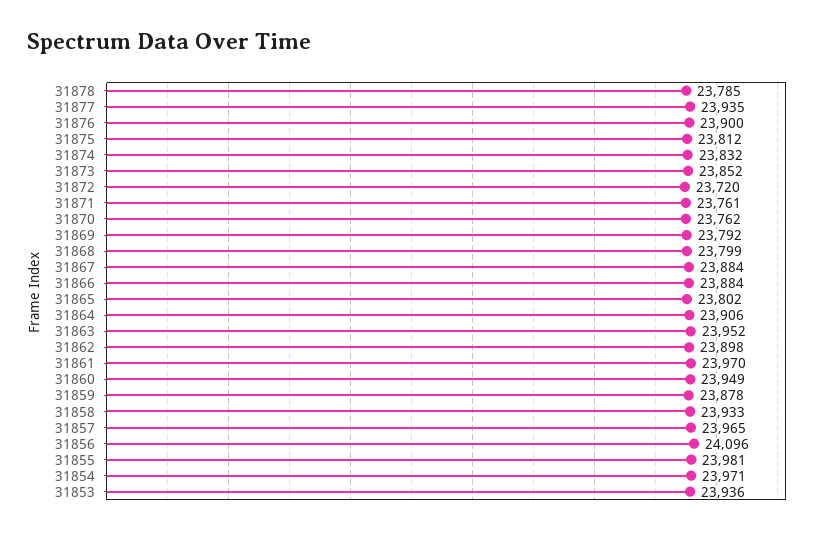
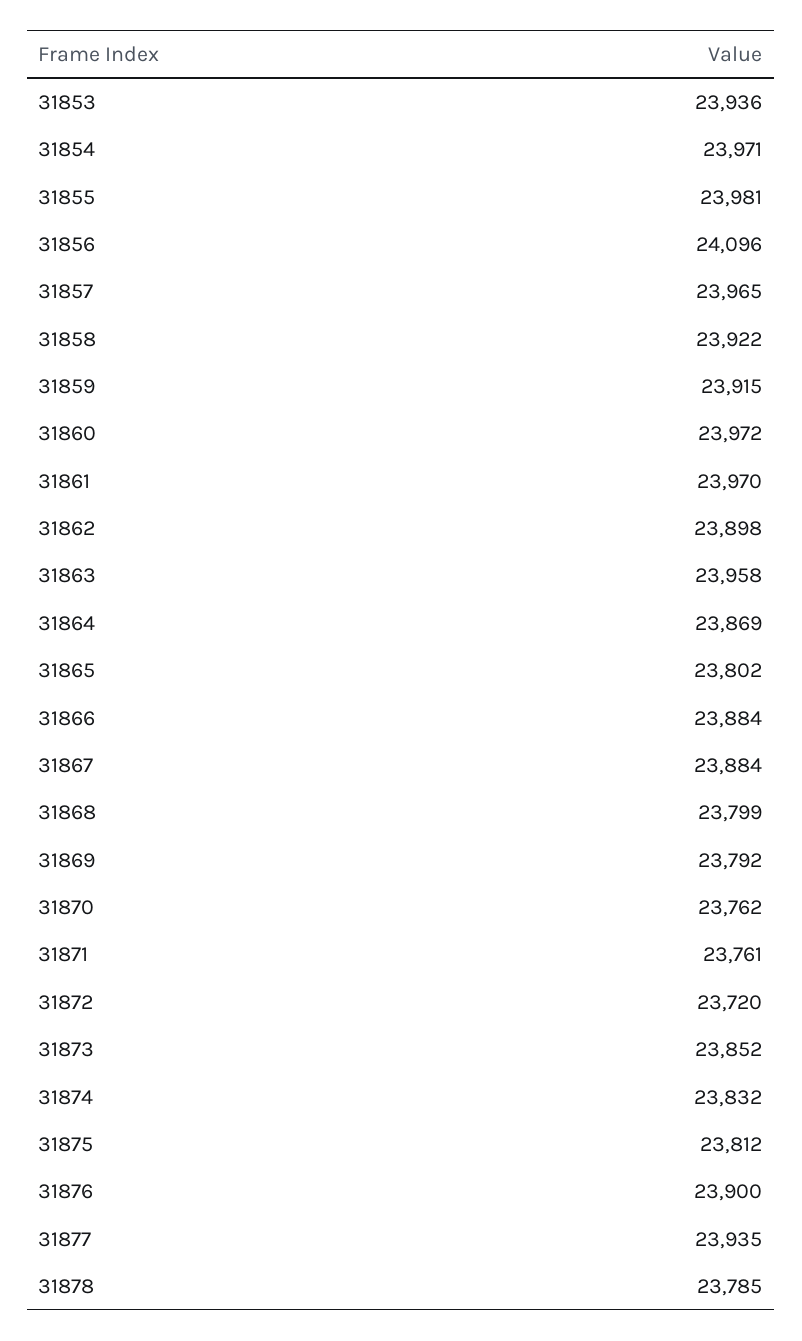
  {
    "31878": 23785,
    "31877": 23935,
    "31876": 23900,
    "31875": 23812,
    "31874": 23832,
    "31873": 23852,
    "31872": 23720,
    "31871": 23761,
    "31870": 23762,
    "31869": 23792,
    "31868": 23799,
    "31867": 23884,
    "31866": 23884,
    "31865": 23802,
-   "31864": 23906,
+   "31864": 23869,
-   "31863": 23952,
+   "31863": 23958,
    "31862": 23898,
    "31861": 23970,
-   "31860": 23949,
+   "31860": 23972,
-   "31859": 23878,
+   "31859": 23915,
-   "31858": 23933,
+   "31858": 23922,
    "31857": 23965,
    "31856": 24096,
    "31855": 23981,
    "31854": 23971,
    "31853": 23936
  }

